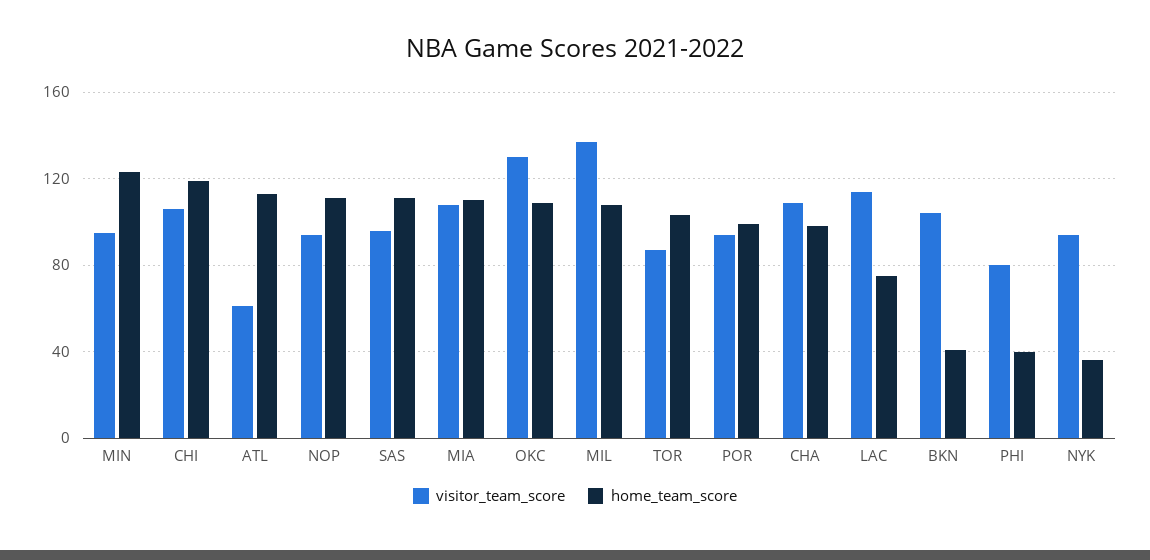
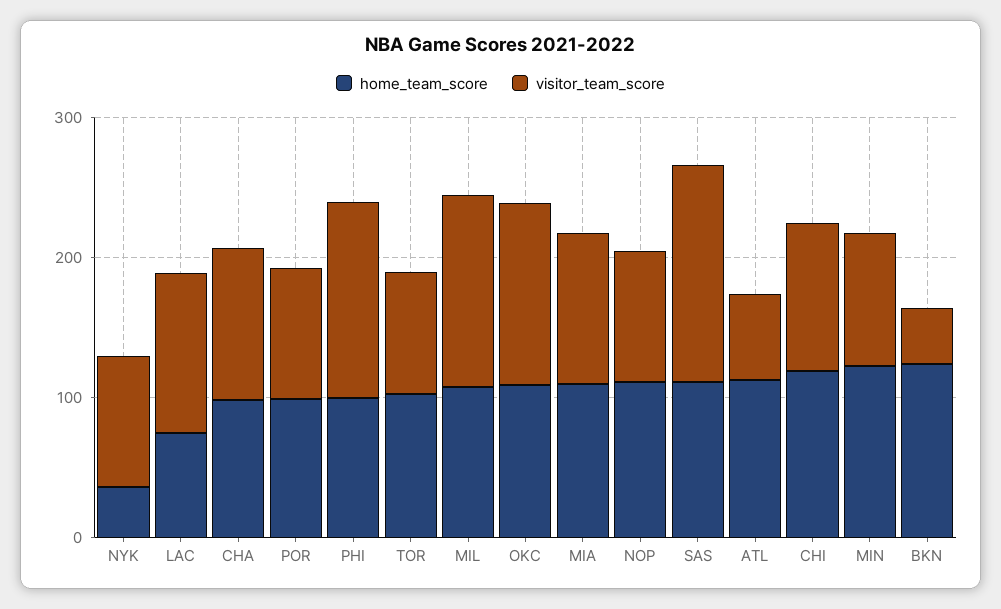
  {
    "visitor_team_score": {
      "MIN": 95,
      "CHI": 105,
      "ATL": 60,
      "NOP": 95,
-     "SAS": 95,
+     "SAS": 160,
      "MIA": 110,
      "OKC": 130,
      "MIL": 135,
      "TOR": 85,
      "POR": 95,
      "CHA": 110,
      "LAC": 115,
-     "BKN": 105,
+     "BKN": 40,
-     "PHI": 80,
+     "PHI": 140,
      "NYK": 95
    },
    "home_team_score": {
      "MIN": 125,
      "CHI": 120,
      "ATL": 115,
      "NOP": 110,
      "SAS": 110,
      "MIA": 110,
      "OKC": 110,
      "MIL": 110,
      "TOR": 105,
      "POR": 100,
      "CHA": 100,
      "LAC": 75,
-     "BKN": 40,
+     "BKN": 120,
-     "PHI": 40,
+     "PHI": 100,
      "NYK": 35
    }
  }

